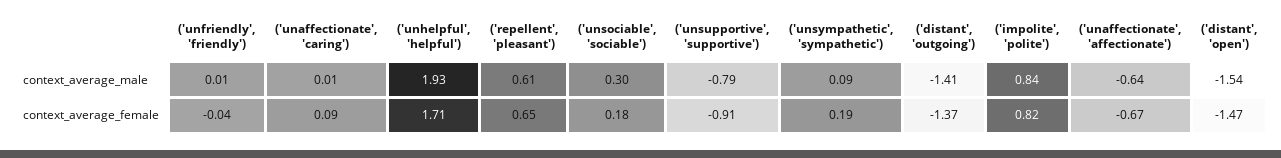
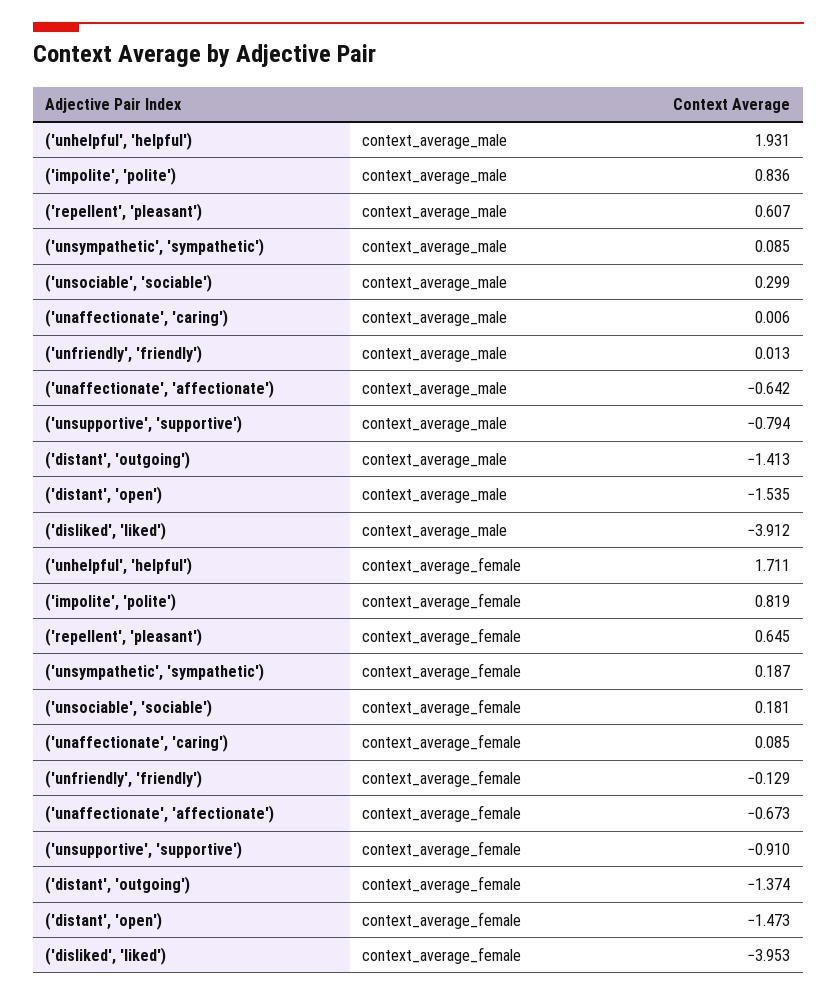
  {
    "('unfriendly', 'friendly')": {
      "context_average_male": 0.013,
-     "context_average_female": -0.04
+     "context_average_female": -0.129
    },
    "('unaffectionate', 'caring')": {
      "context_average_male": 0.006,
      "context_average_female": 0.085
    },
    "('unhelpful', 'helpful')": {
      "context_average_male": 1.931,
      "context_average_female": 1.711
    },
    "('repellent', 'pleasant')": {
      "context_average_male": 0.607,
      "context_average_female": 0.645
    },
    "('unsociable', 'sociable')": {
      "context_average_male": 0.299,
      "context_average_female": 0.181
    },
    "('unsupportive', 'supportive')": {
      "context_average_male": -0.794,
      "context_average_female": -0.91
    },
    "('unsympathetic', 'sympathetic')": {
      "context_average_male": 0.085,
      "context_average_female": 0.187
    },
    "('distant', 'outgoing')": {
      "context_average_male": -1.413,
      "context_average_female": -1.374
    },
    "('impolite', 'polite')": {
      "context_average_male": 0.836,
      "context_average_female": 0.819
    },
    "('unaffectionate', 'affectionate')": {
      "context_average_male": -0.642,
      "context_average_female": -0.673
    },
    "('distant', 'open')": {
      "context_average_male": -1.535,
      "context_average_female": -1.473
-   }
+   },
+   "('disliked', 'liked')": {
+     "context_average_male": -3.912,
+     "context_average_female": -3.953
+   }
  }

